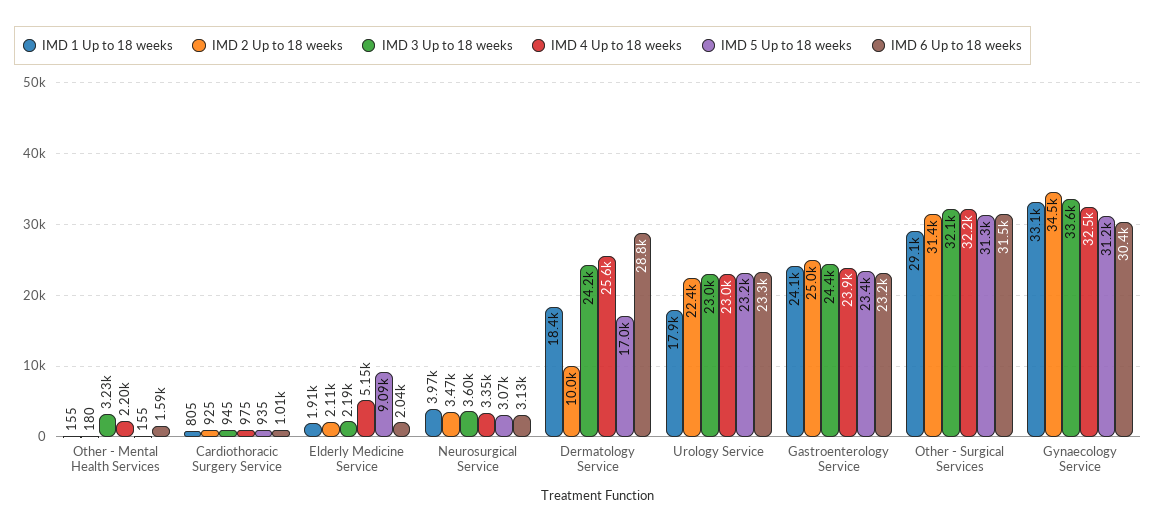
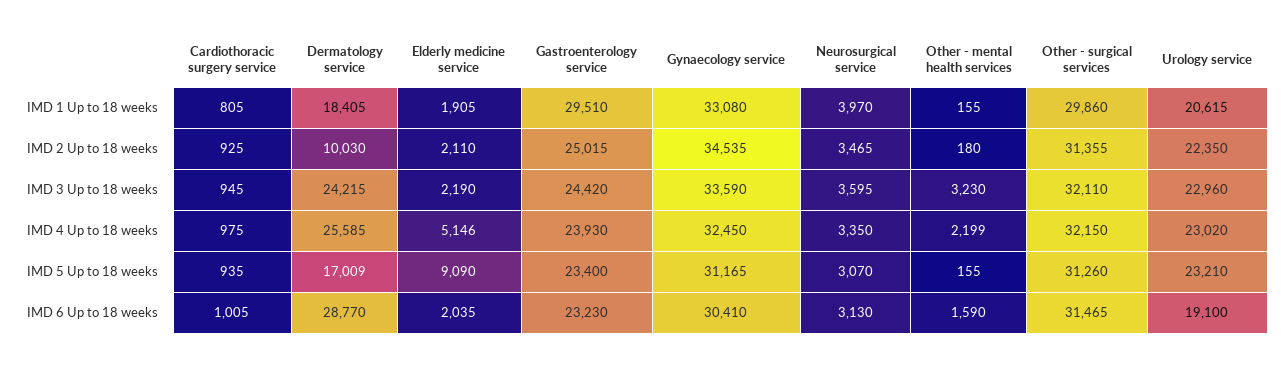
  {
    "IMD 1 Up to 18 weeks": {
      "Other - Mental Health Services": 155,
      "Cardiothoracic Surgery Service": 805,
      "Elderly Medicine Service": 1905,
      "Neurosurgical Service": 3970,
      "Dermatology Service": 18405,
-     "Urology Service": 17900,
+     "Urology Service": 20615,
-     "Gastroenterology Service": 24100,
+     "Gastroenterology Service": 29510,
-     "Other - Surgical Services": 29100,
+     "Other - Surgical Services": 29860,
      "Gynaecology Service": 33080
    },
    "IMD 2 Up to 18 weeks": {
      "Other - Mental Health Services": 180,
      "Cardiothoracic Surgery Service": 925,
      "Elderly Medicine Service": 2110,
      "Neurosurgical Service": 3465,
      "Dermatology Service": 10030,
      "Urology Service": 22350,
      "Gastroenterology Service": 25015,
      "Other - Surgical Services": 31355,
      "Gynaecology Service": 34535
    },
    "IMD 3 Up to 18 weeks": {
      "Other - Mental Health Services": 3230,
      "Cardiothoracic Surgery Service": 945,
      "Elderly Medicine Service": 2190,
      "Neurosurgical Service": 3595,
      "Dermatology Service": 24215,
      "Urology Service": 22960,
      "Gastroenterology Service": 24420,
      "Other - Surgical Services": 32110,
      "Gynaecology Service": 33590
    },
    "IMD 4 Up to 18 weeks": {
      "Other - Mental Health Services": 2199,
      "Cardiothoracic Surgery Service": 975,
      "Elderly Medicine Service": 5146,
      "Neurosurgical Service": 3350,
      "Dermatology Service": 25585,
      "Urology Service": 23020,
      "Gastroenterology Service": 23930,
      "Other - Surgical Services": 32150,
      "Gynaecology Service": 32450
    },
    "IMD 5 Up to 18 weeks": {
      "Other - Mental Health Services": 155,
      "Cardiothoracic Surgery Service": 935,
      "Elderly Medicine Service": 9090,
      "Neurosurgical Service": 3070,
      "Dermatology Service": 17009,
      "Urology Service": 23210,
      "Gastroenterology Service": 23400,
      "Other - Surgical Services": 31260,
      "Gynaecology Service": 31165
    },
    "IMD 6 Up to 18 weeks": {
      "Other - Mental Health Services": 1590,
      "Cardiothoracic Surgery Service": 1005,
      "Elderly Medicine Service": 2035,
      "Neurosurgical Service": 3130,
      "Dermatology Service": 28770,
-     "Urology Service": 23300,
+     "Urology Service": 19100,
      "Gastroenterology Service": 23230,
      "Other - Surgical Services": 31465,
      "Gynaecology Service": 30410
    }
  }

